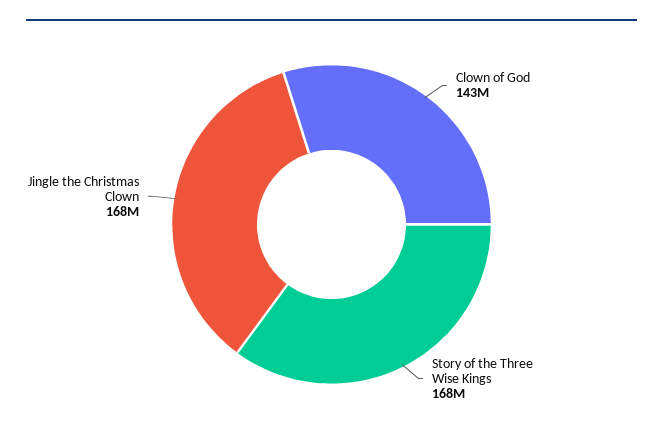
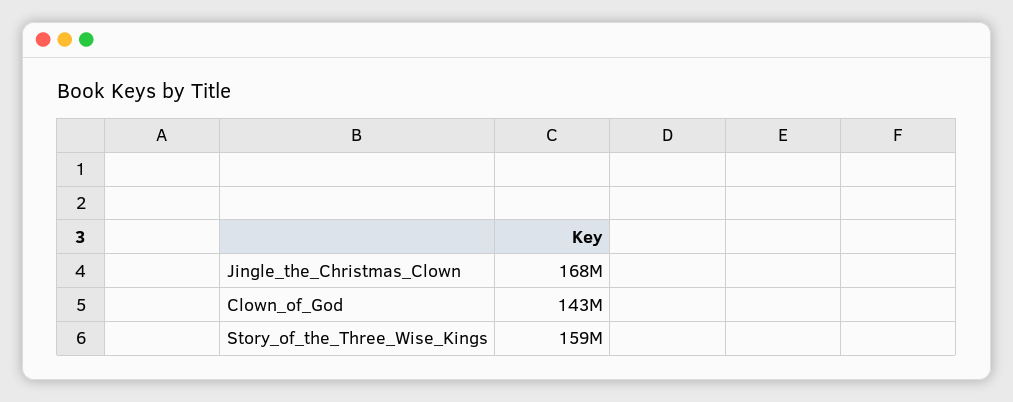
  {
    "Clown of God": 143000000,
-   "Story of the Three Wise Kings": 168000000,
+   "Story of the Three Wise Kings": 159000000,
    "Jingle the Christmas Clown": 168000000
  }

